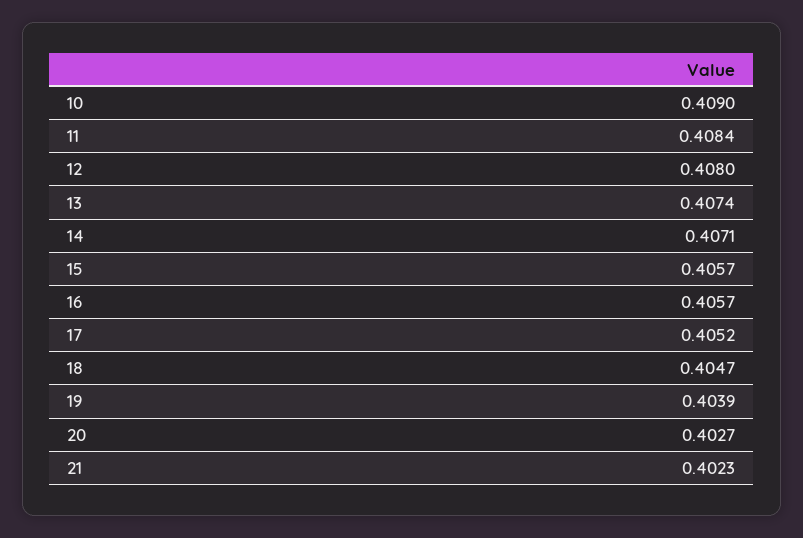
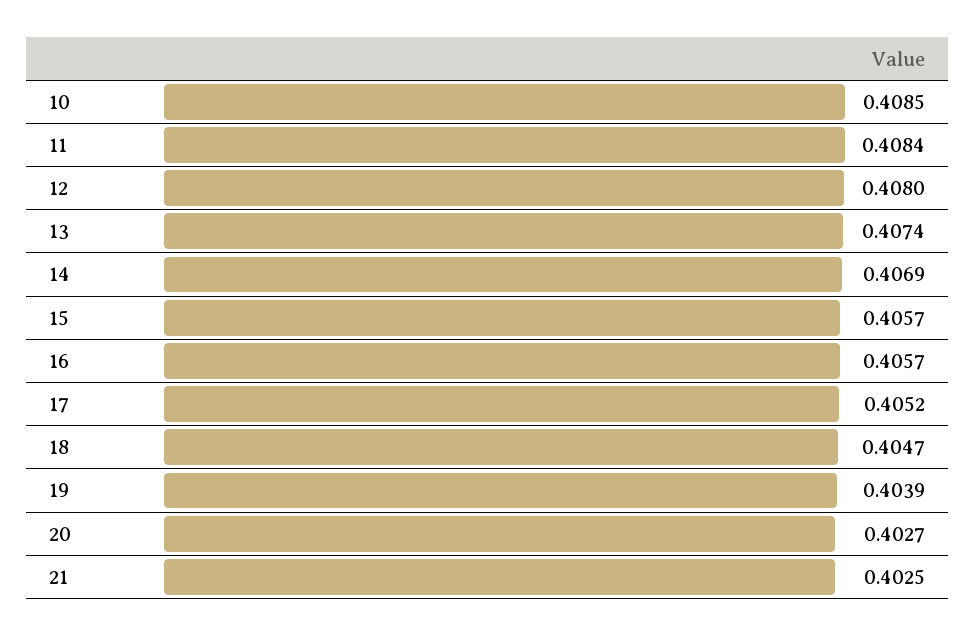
  {
-   "10": 0.409,
+   "10": 0.4085,
    "11": 0.4084,
    "12": 0.408,
    "13": 0.4074,
-   "14": 0.4071,
+   "14": 0.4069,
    "15": 0.4057,
    "16": 0.4057,
    "17": 0.4052,
    "18": 0.4047,
    "19": 0.4039,
    "20": 0.4027,
-   "21": 0.4023
+   "21": 0.4025
  }

